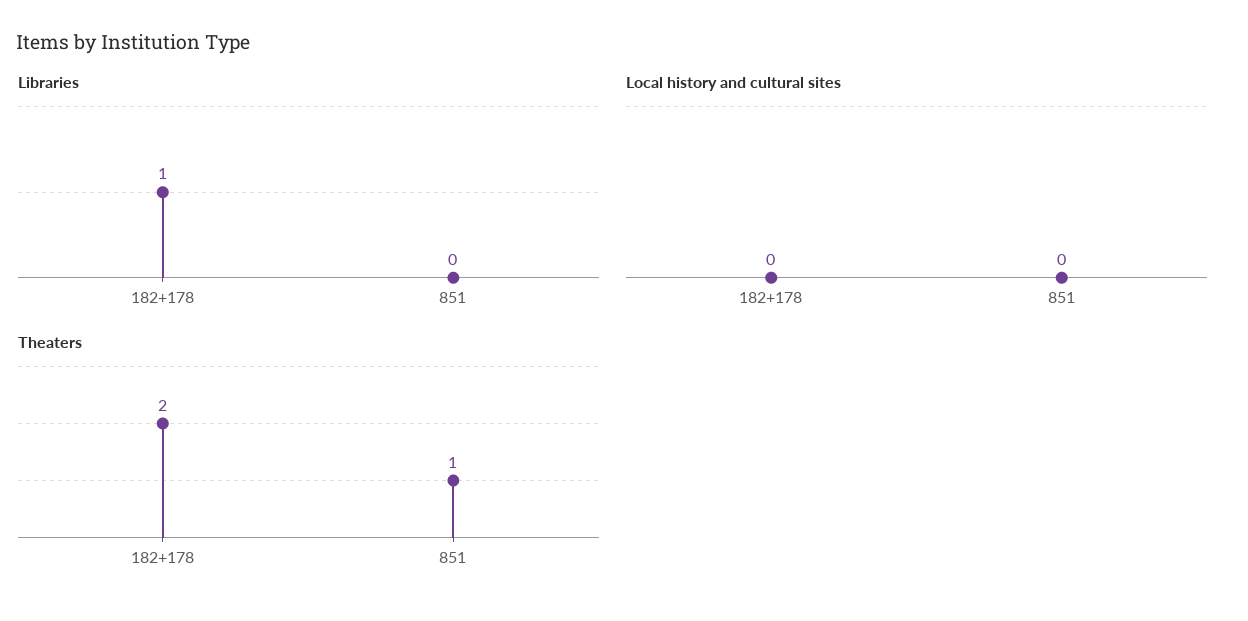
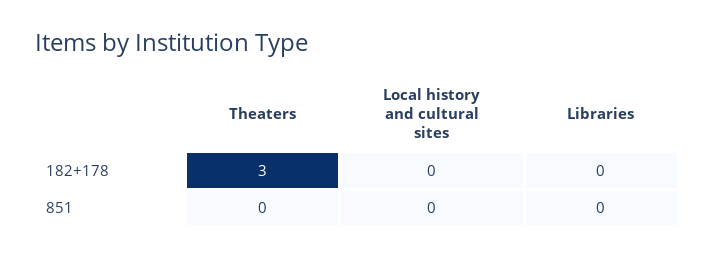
  {
    "Libraries": {
-     "182+178": 1,
+     "182+178": 0,
      "851": 0
    },
    "Local history and cultural sites": {
      "182+178": 0,
      "851": 0
    },
    "Theaters": {
-     "182+178": 2,
+     "182+178": 3,
-     "851": 1
+     "851": 0
    }
  }

